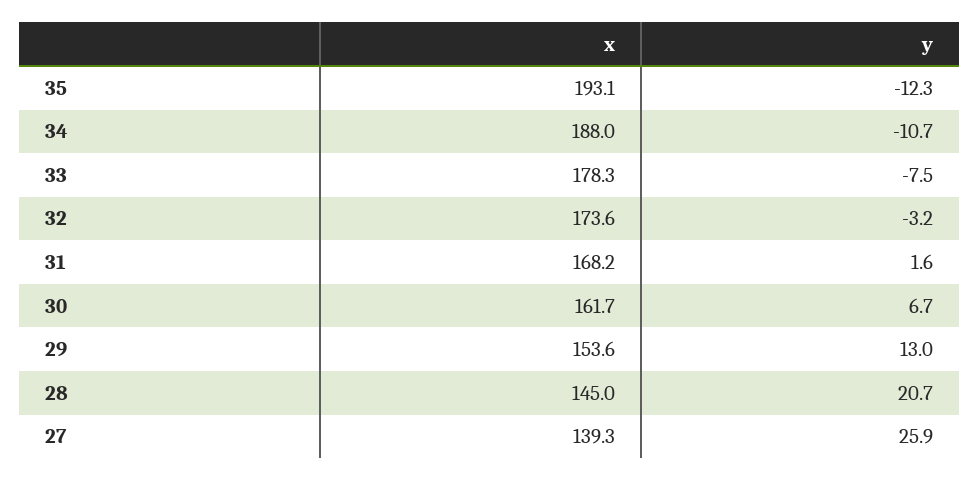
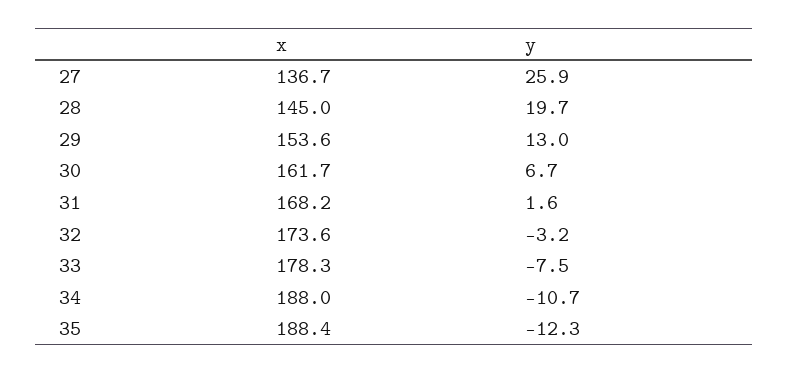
  {
    "x": {
-     "35": 193.1,
+     "35": 188.4,
      "34": 188,
      "33": 178.3,
      "32": 173.6,
      "31": 168.2,
      "30": 161.7,
      "29": 153.6,
      "28": 145,
-     "27": 139.3
+     "27": 136.7
    },
    "y": {
      "35": -12.3,
      "34": -10.7,
      "33": -7.5,
      "32": -3.2,
      "31": 1.6,
      "30": 6.7,
      "29": 13,
-     "28": 20.7,
+     "28": 19.7,
      "27": 25.9
    }
  }

